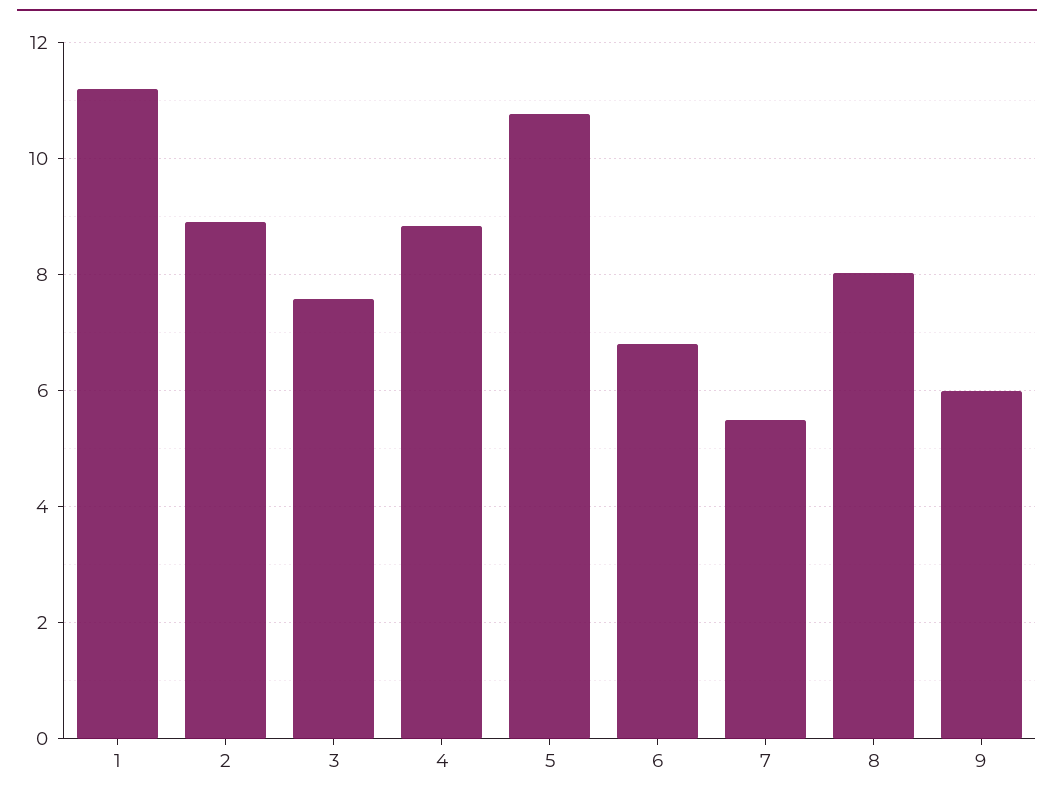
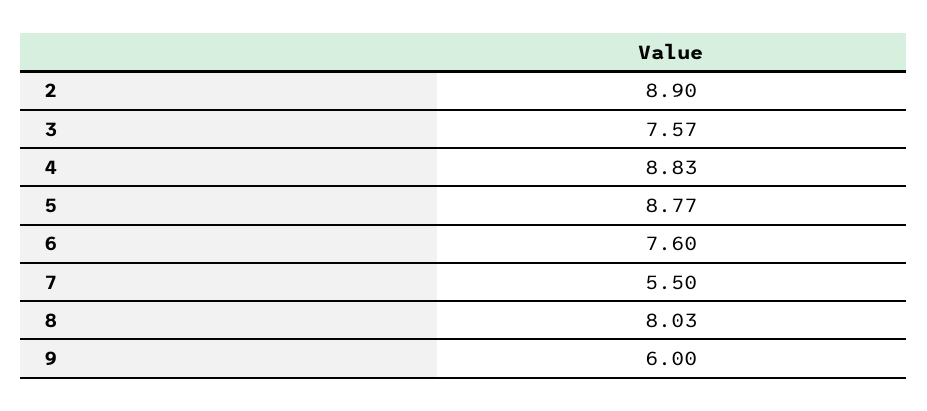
  {
-   "1": 11.2,
    "2": 8.9,
    "3": 7.57,
    "4": 8.83,
-   "5": 10.8,
+   "5": 8.77,
-   "6": 6.8,
+   "6": 7.6,
    "7": 5.5,
    "8": 8.03,
    "9": 6
  }

